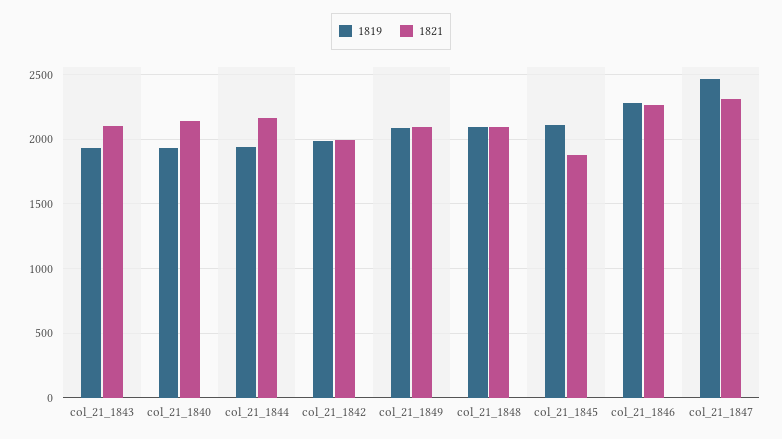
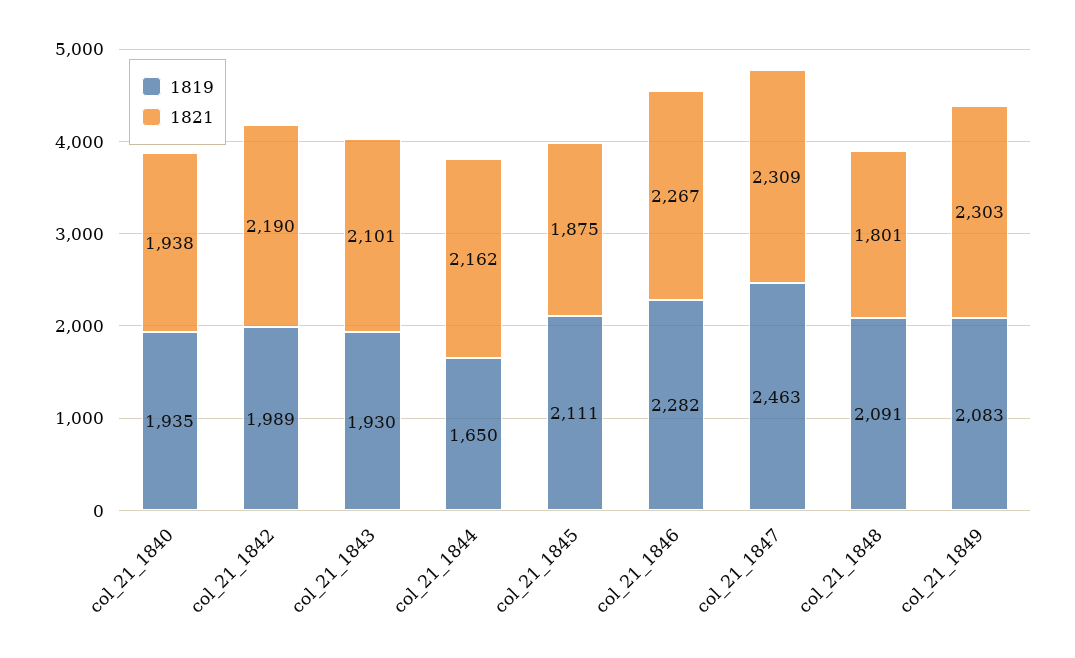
  {
    "1819": {
      "col_21_1843": 1930,
      "col_21_1840": 1935,
-     "col_21_1844": 1950,
+     "col_21_1844": 1650,
      "col_21_1842": 1989,
      "col_21_1849": 2083,
      "col_21_1848": 2091,
      "col_21_1845": 2111,
      "col_21_1846": 2282,
      "col_21_1847": 2463
    },
    "1821": {
      "col_21_1843": 2101,
-     "col_21_1840": 2150,
+     "col_21_1840": 1938,
      "col_21_1844": 2162,
-     "col_21_1842": 2000,
+     "col_21_1842": 2190,
-     "col_21_1849": 2100,
+     "col_21_1849": 2303,
-     "col_21_1848": 2100,
+     "col_21_1848": 1801,
      "col_21_1845": 1875,
      "col_21_1846": 2267,
      "col_21_1847": 2309
    }
  }

